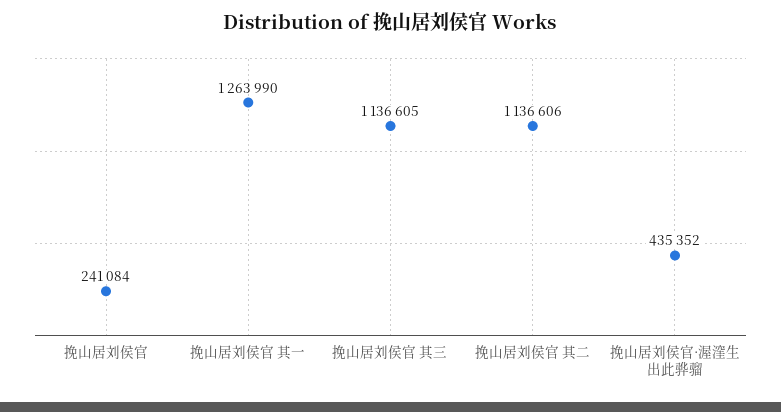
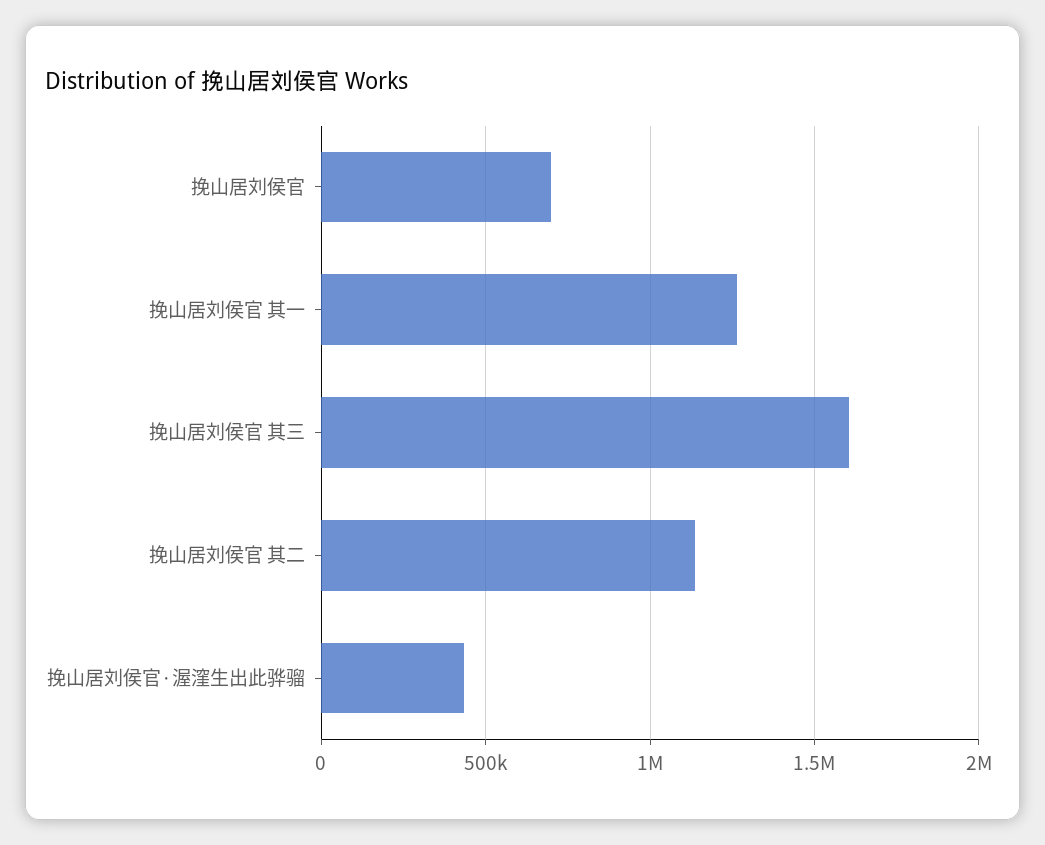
  {
-   "挽山居刘侯官": 241084,
+   "挽山居刘侯官": 700000,
    "挽山居刘侯官 其一": 1263990,
-   "挽山居刘侯官 其三": 1136605,
+   "挽山居刘侯官 其三": 1600000,
    "挽山居刘侯官 其二": 1136606,
    "挽山居刘侯官·渥漥生出此骅骝": 435352
  }

